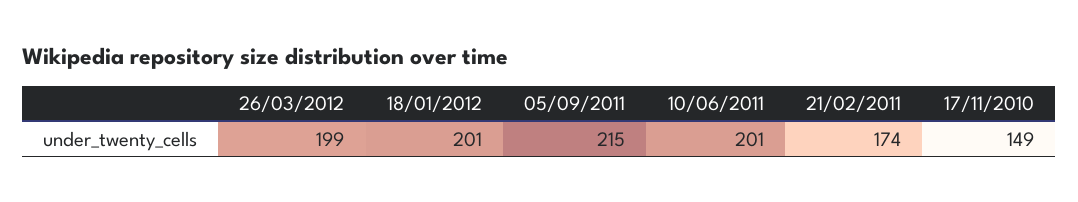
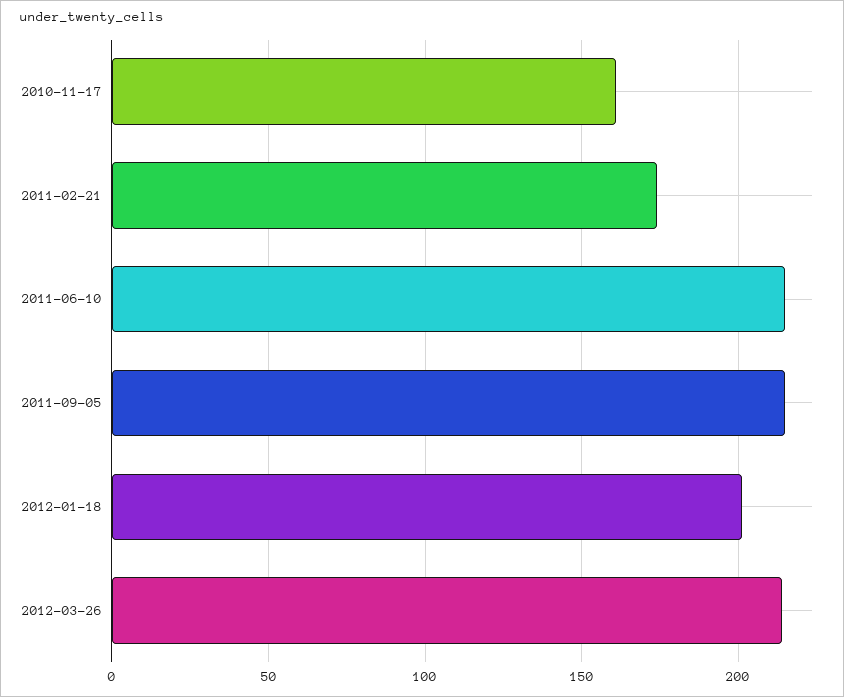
  {
-   "26/03/2012": 199,
+   "26/03/2012": 215,
    "18/01/2012": 201,
    "05/09/2011": 215,
-   "10/06/2011": 201,
+   "10/06/2011": 215,
    "21/02/2011": 174,
-   "17/11/2010": 149
+   "17/11/2010": 160
  }

